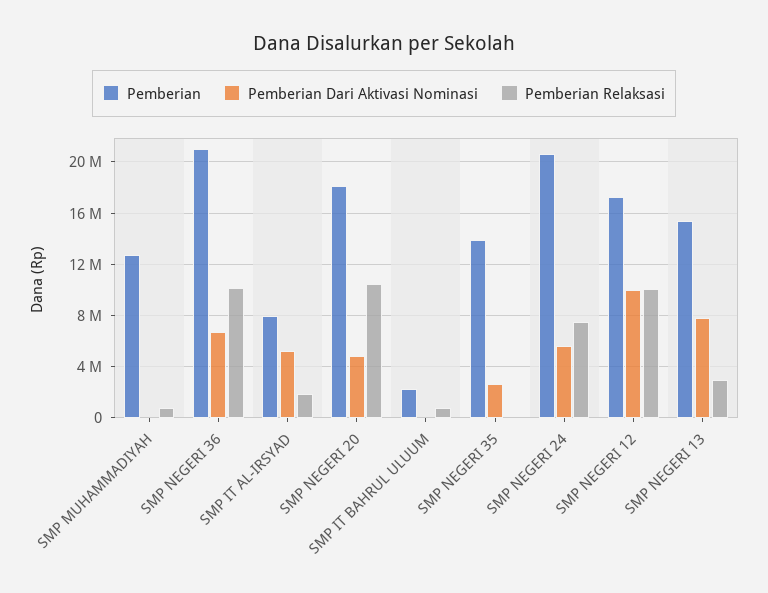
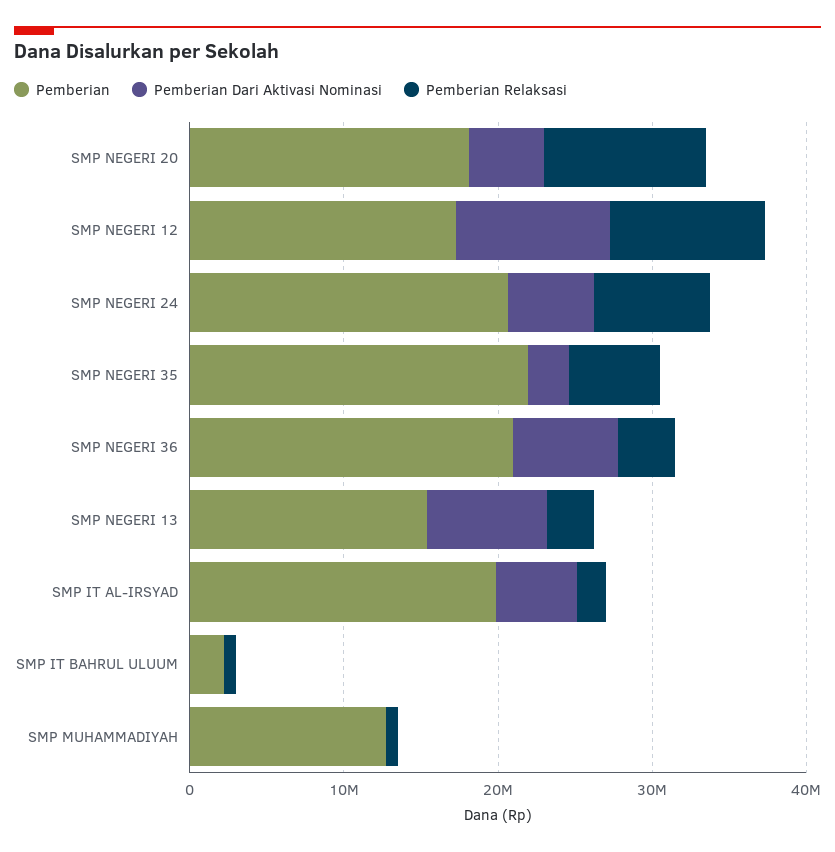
  {
    "Pemberian": {
      "SMP MUHAMMADIYAH": 13000000,
      "SMP NEGERI 36": 21000000,
-     "SMP IT AL-IRSYAD": 8000000,
+     "SMP IT AL-IRSYAD": 20000000,
      "SMP NEGERI 20": 18000000,
      "SMP IT BAHRUL ULUUM": 2500000,
-     "SMP NEGERI 35": 14000000,
+     "SMP NEGERI 35": 22000000,
      "SMP NEGERI 24": 20500000,
      "SMP NEGERI 12": 17500000,
      "SMP NEGERI 13": 15500000
    },
    "Pemberian Dari Aktivasi Nominasi": {
      "SMP MUHAMMADIYAH": 0,
      "SMP NEGERI 36": 7000000,
      "SMP IT AL-IRSYAD": 5500000,
      "SMP NEGERI 20": 5000000,
      "SMP IT BAHRUL ULUUM": 0,
      "SMP NEGERI 35": 2500000,
      "SMP NEGERI 24": 5500000,
      "SMP NEGERI 12": 10000000,
      "SMP NEGERI 13": 8000000
    },
    "Pemberian Relaksasi": {
      "SMP MUHAMMADIYAH": 1000000,
-     "SMP NEGERI 36": 10000000,
+     "SMP NEGERI 36": 4000000,
      "SMP IT AL-IRSYAD": 2000000,
      "SMP NEGERI 20": 10500000,
      "SMP IT BAHRUL ULUUM": 1000000,
-     "SMP NEGERI 35": 0,
+     "SMP NEGERI 35": 6000000,
      "SMP NEGERI 24": 7500000,
      "SMP NEGERI 12": 10000000,
      "SMP NEGERI 13": 3000000
    }
  }

